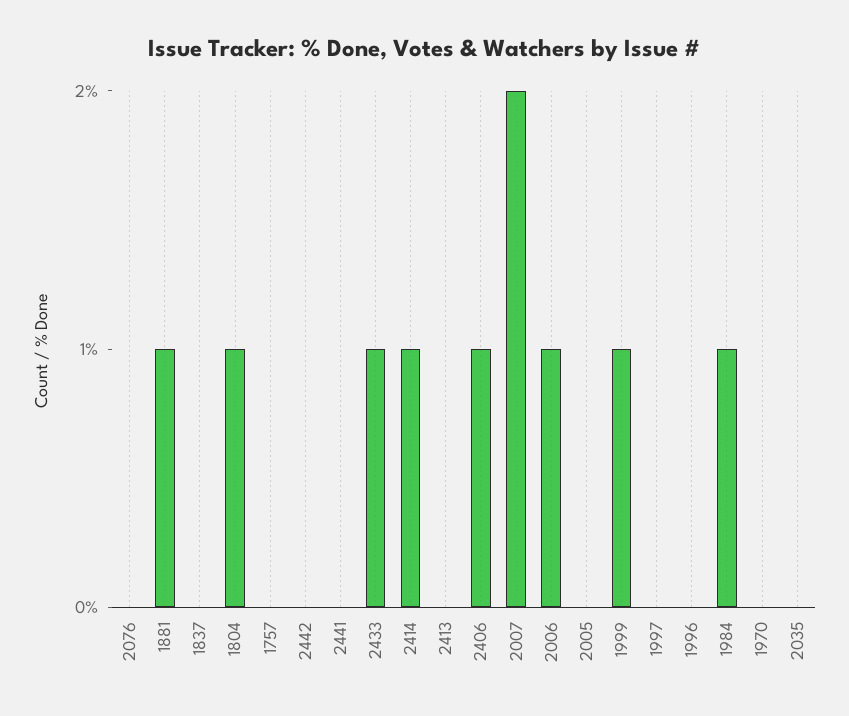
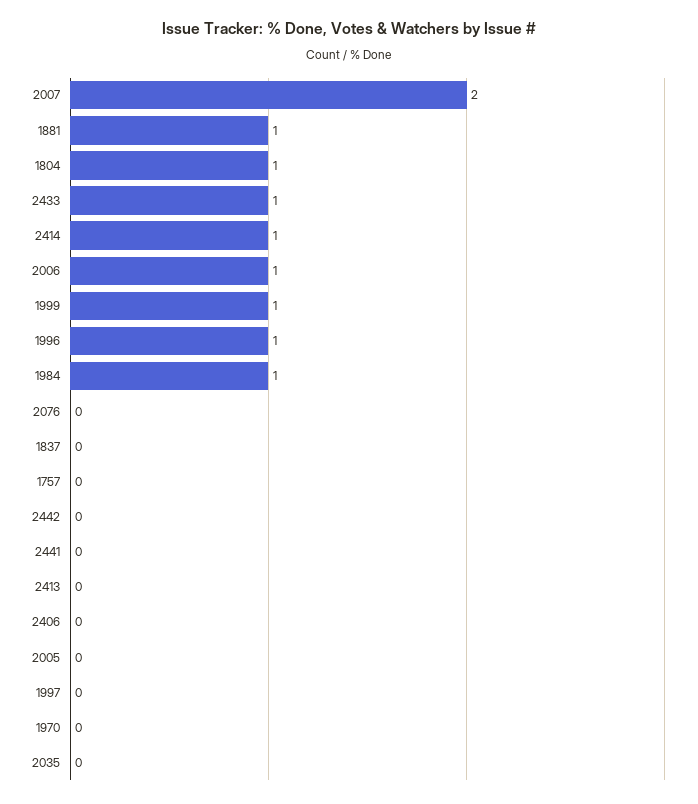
  {
    "2076": 0,
    "1881": 1,
    "1837": 0,
    "1804": 1,
    "1757": 0,
    "2442": 0,
    "2441": 0,
    "2433": 1,
    "2414": 1,
    "2413": 0,
-   "2406": 1,
+   "2406": 0,
    "2007": 2,
    "2006": 1,
    "2005": 0,
    "1999": 1,
    "1997": 0,
-   "1996": 0,
+   "1996": 1,
    "1984": 1,
    "1970": 0,
    "2035": 0
  }

